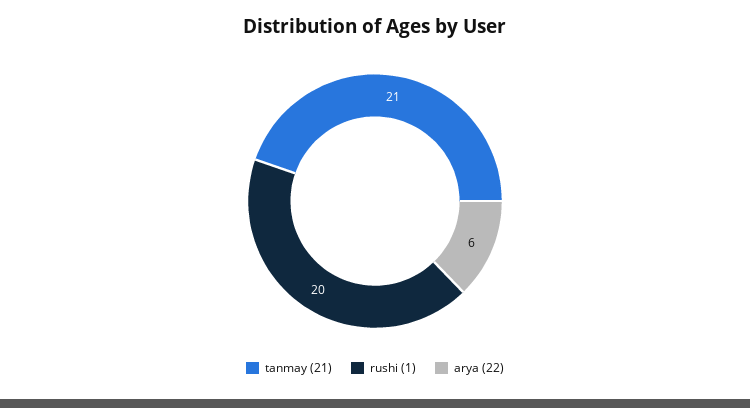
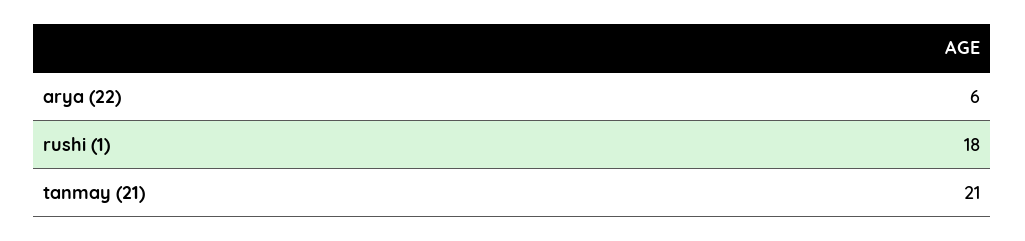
  {
    "tanmay (21)": 21,
-   "rushi (1)": 20,
+   "rushi (1)": 18,
    "arya (22)": 6
  }

